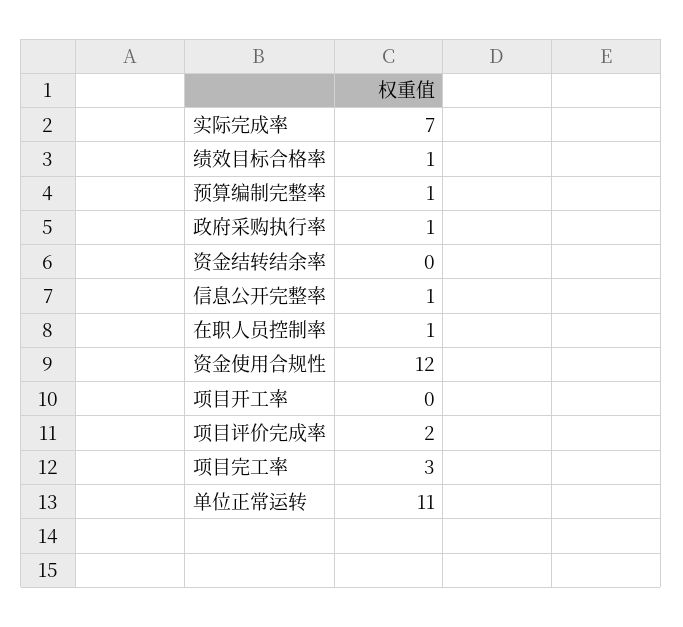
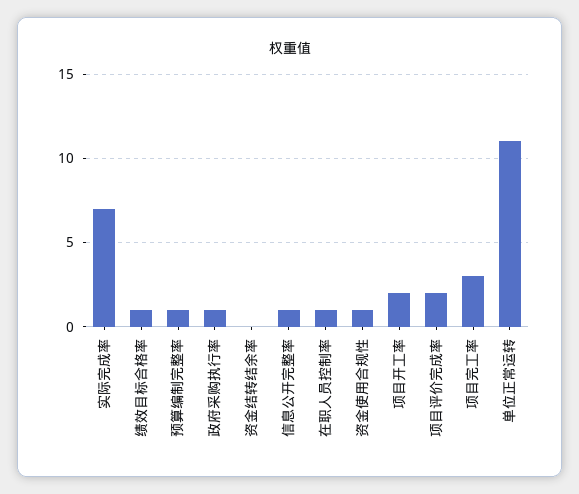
  {
    "实际完成率": 7,
    "绩效目标合格率": 1,
    "预算编制完整率": 1,
    "政府采购执行率": 1,
    "资金结转结余率": 0,
    "信息公开完整率": 1,
    "在职人员控制率": 1,
-   "资金使用合规性": 12,
+   "资金使用合规性": 1,
-   "项目开工率": 0,
+   "项目开工率": 2,
    "项目评价完成率": 2,
    "项目完工率": 3,
    "单位正常运转": 11
  }

